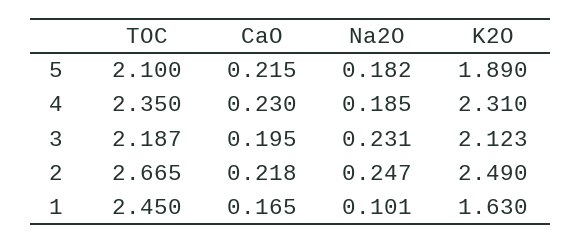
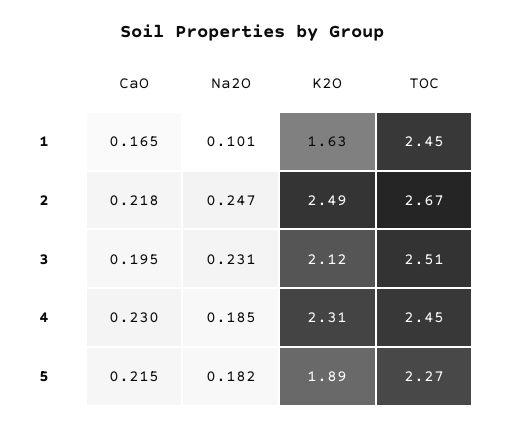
  {
    "TOC": {
-     "5": 2.1,
+     "5": 2.27,
-     "4": 2.35,
+     "4": 2.45,
-     "3": 2.187,
+     "3": 2.51,
      "2": 2.665,
      "1": 2.45
    },
    "CaO": {
      "5": 0.215,
      "4": 0.23,
      "3": 0.195,
      "2": 0.218,
      "1": 0.165
    },
    "Na2O": {
      "5": 0.182,
      "4": 0.185,
      "3": 0.231,
      "2": 0.247,
      "1": 0.101
    },
    "K2O": {
      "5": 1.89,
      "4": 2.31,
      "3": 2.123,
      "2": 2.49,
      "1": 1.63
    }
  }

